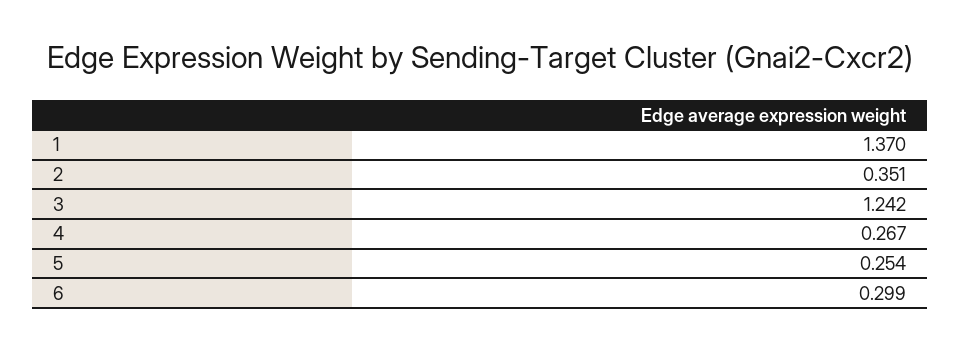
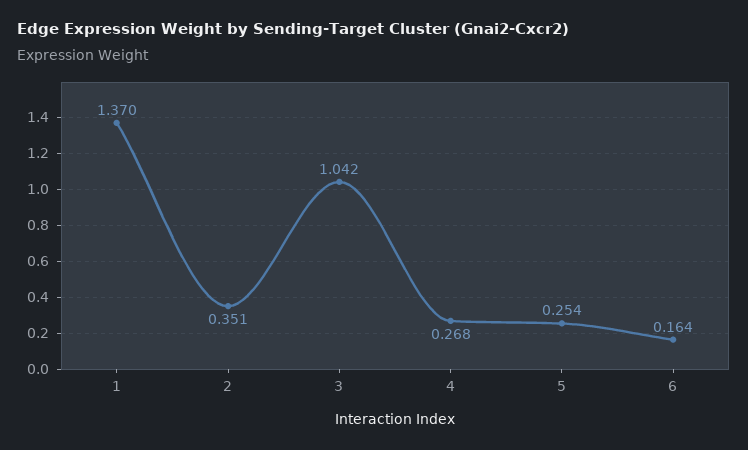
  {
    "1": 1.37,
    "2": 0.351,
-   "3": 1.242,
+   "3": 1.042,
-   "4": 0.267,
+   "4": 0.268,
    "5": 0.254,
-   "6": 0.299
+   "6": 0.164
  }

